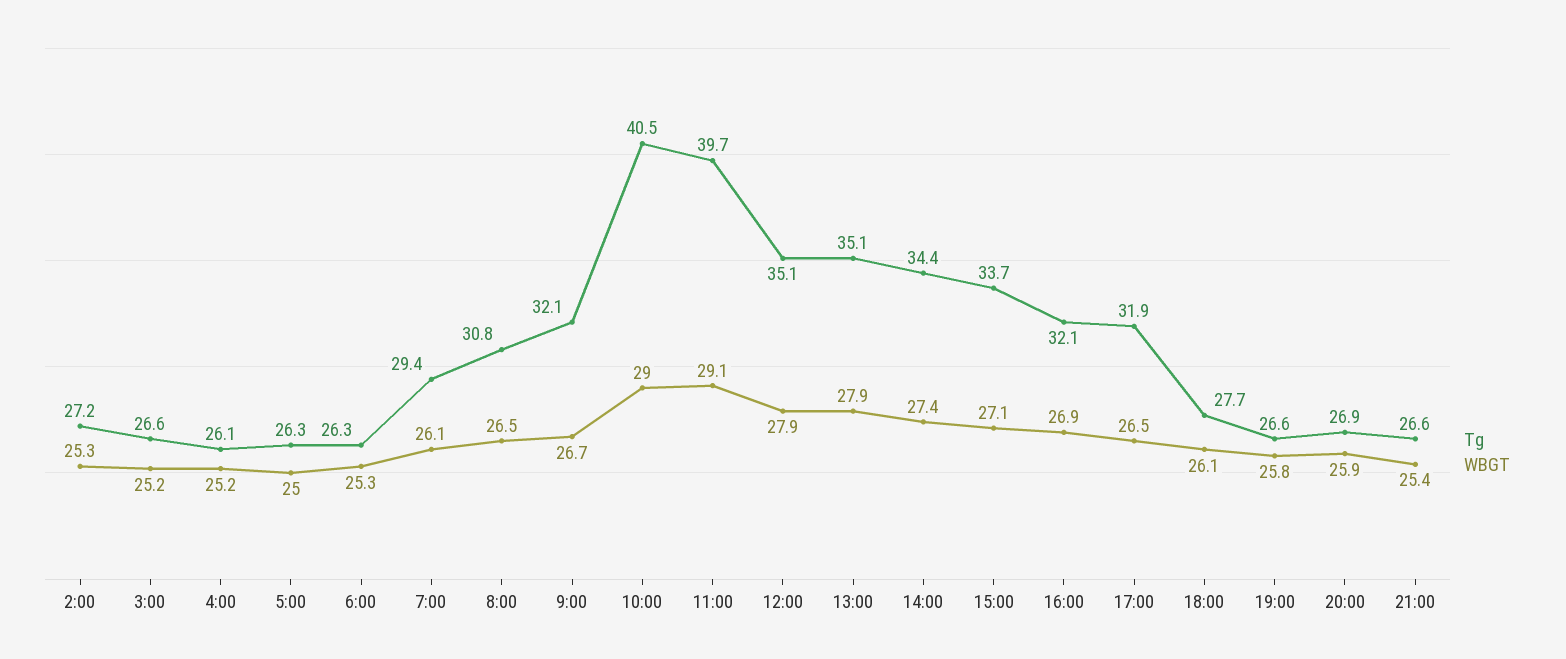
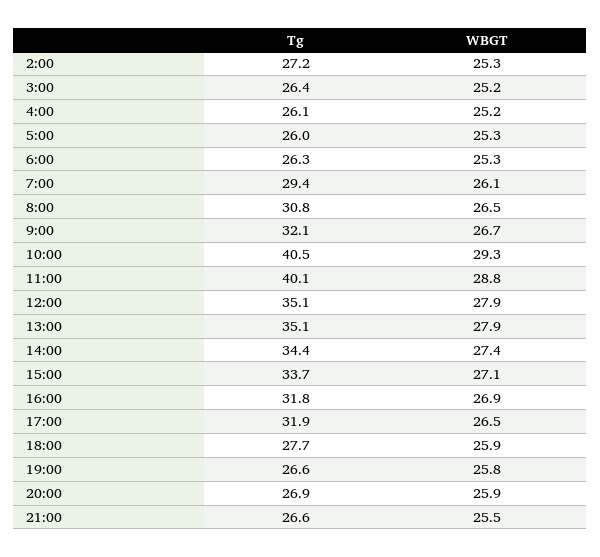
  {
    "Tg": {
      "2:00": 27.2,
-     "3:00": 26.6,
+     "3:00": 26.4,
      "4:00": 26.1,
-     "5:00": 26.3,
+     "5:00": 26,
      "6:00": 26.3,
      "7:00": 29.4,
      "8:00": 30.8,
      "9:00": 32.1,
      "10:00": 40.5,
-     "11:00": 39.7,
+     "11:00": 40.1,
      "12:00": 35.1,
      "13:00": 35.1,
      "14:00": 34.4,
      "15:00": 33.7,
-     "16:00": 32.1,
+     "16:00": 31.8,
      "17:00": 31.9,
      "18:00": 27.7,
      "19:00": 26.6,
      "20:00": 26.9,
      "21:00": 26.6
    },
    "WBGT": {
      "2:00": 25.3,
      "3:00": 25.2,
      "4:00": 25.2,
-     "5:00": 25,
+     "5:00": 25.3,
      "6:00": 25.3,
      "7:00": 26.1,
      "8:00": 26.5,
      "9:00": 26.7,
-     "10:00": 29,
+     "10:00": 29.3,
-     "11:00": 29.1,
+     "11:00": 28.8,
      "12:00": 27.9,
      "13:00": 27.9,
      "14:00": 27.4,
      "15:00": 27.1,
      "16:00": 26.9,
      "17:00": 26.5,
-     "18:00": 26.1,
+     "18:00": 25.9,
      "19:00": 25.8,
      "20:00": 25.9,
-     "21:00": 25.4
+     "21:00": 25.5
    }
  }

